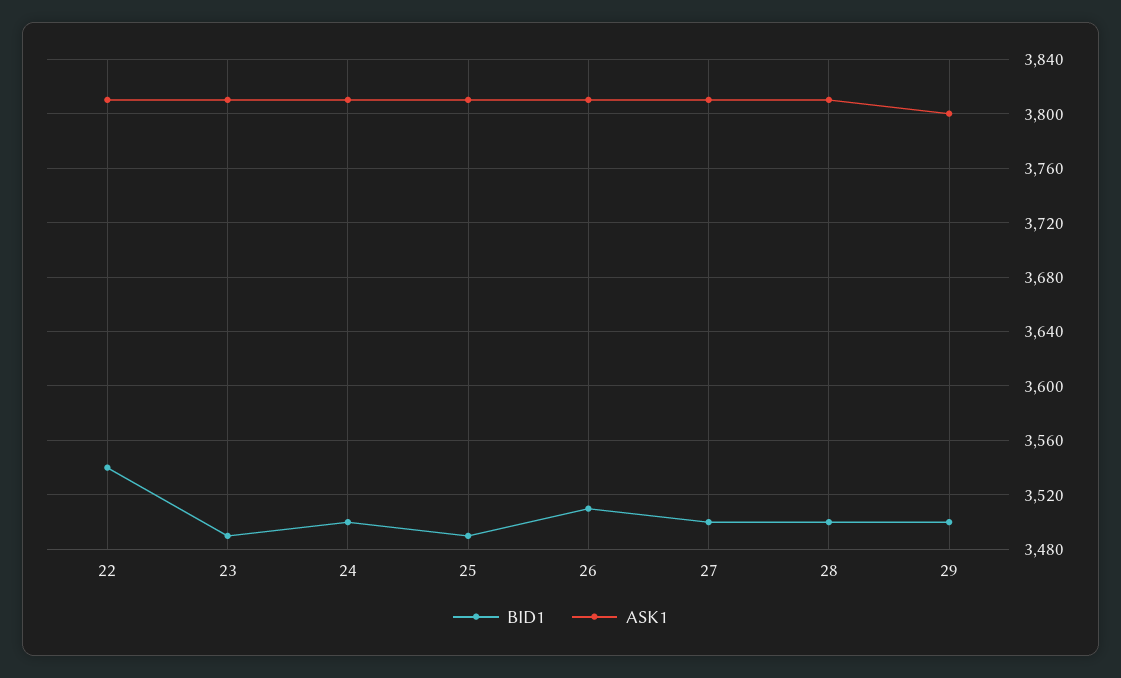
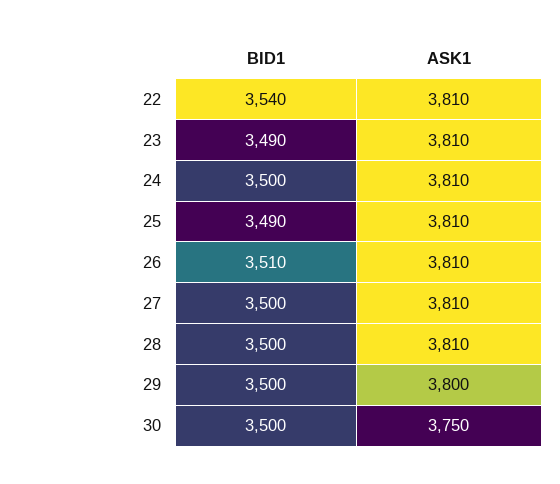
  {
    "BID1": {
      "22": 3540,
      "23": 3490,
      "24": 3500,
      "25": 3490,
      "26": 3510,
      "27": 3500,
      "28": 3500,
-     "29": 3500
+     "29": 3500,
+     "30": 3500
    },
    "ASK1": {
      "22": 3810,
      "23": 3810,
      "24": 3810,
      "25": 3810,
      "26": 3810,
      "27": 3810,
      "28": 3810,
-     "29": 3800
+     "29": 3800,
+     "30": 3750
    }
  }

